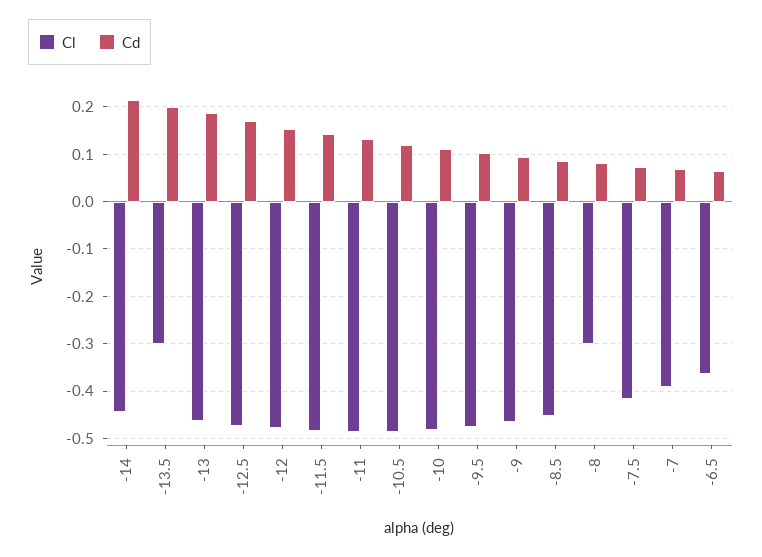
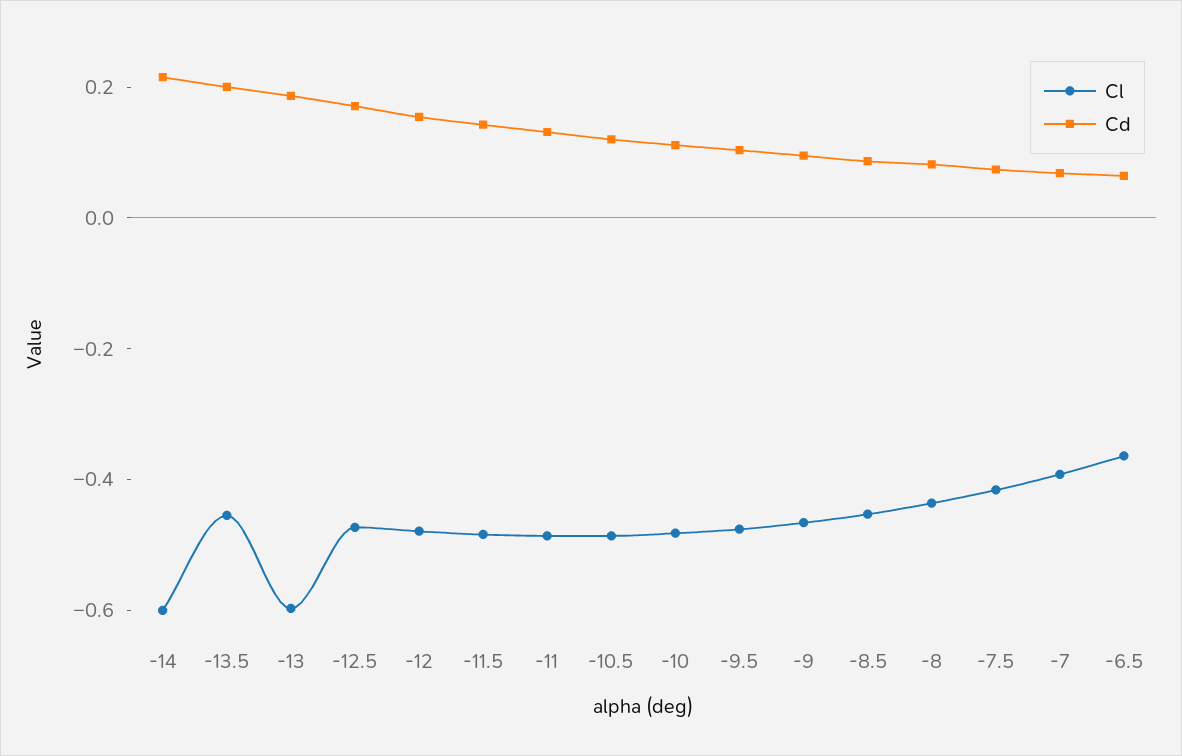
  {
    "Cl": {
-     "-14": -0.44,
+     "-14": -0.6,
-     "-13.5": -0.3,
+     "-13.5": -0.45,
-     "-13": -0.46,
+     "-13": -0.6,
      "-12.5": -0.48,
      "-12": -0.48,
      "-11.5": -0.48,
      "-11": -0.48,
      "-10.5": -0.48,
      "-10": -0.48,
      "-9.5": -0.48,
      "-9": -0.46,
      "-8.5": -0.46,
-     "-8": -0.3,
+     "-8": -0.45,
      "-7.5": -0.42,
      "-7": -0.4,
      "-6.5": -0.36
    },
    "Cd": {
      "-14": 0.22,
      "-13.5": 0.2,
      "-13": 0.18,
      "-12.5": 0.18,
      "-12": 0.16,
      "-11.5": 0.14,
      "-11": 0.14,
      "-10.5": 0.12,
      "-10": 0.12,
      "-9.5": 0.1,
      "-9": 0.1,
      "-8.5": 0.08,
      "-8": 0.08,
      "-7.5": 0.08,
      "-7": 0.06,
      "-6.5": 0.06
    }
  }

